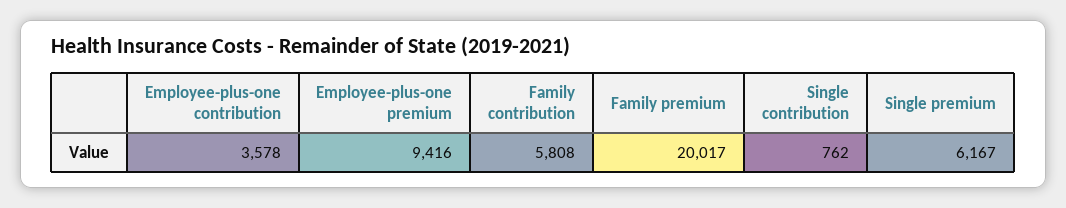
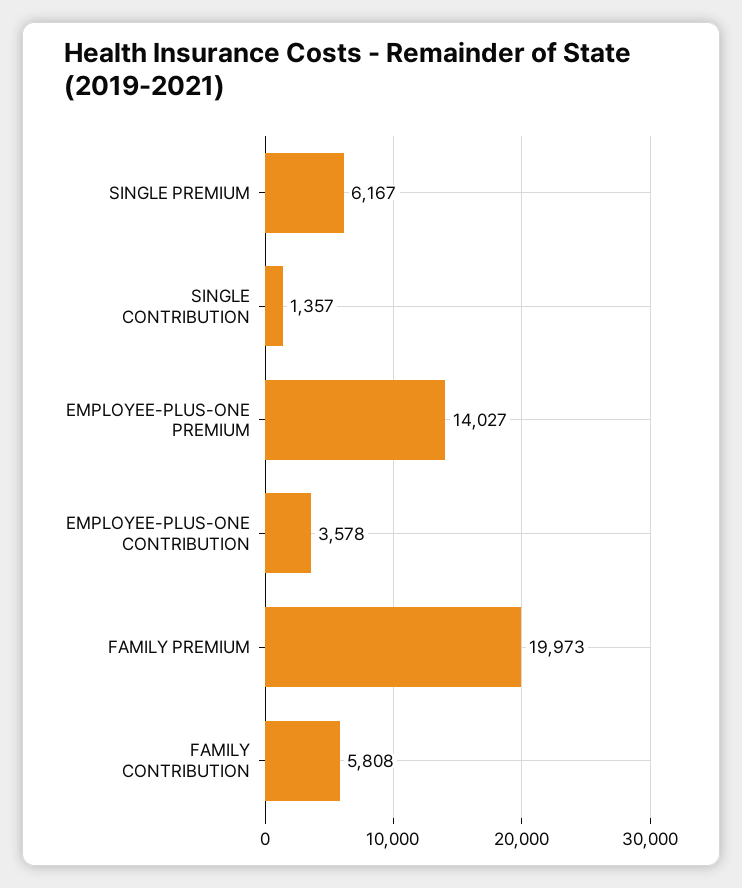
  {
    "Employee-plus-one contribution": 3578,
-   "Employee-plus-one premium": 9416,
+   "Employee-plus-one premium": 14027,
    "Family contribution": 5808,
-   "Family premium": 20017,
+   "Family premium": 19973,
-   "Single contribution": 762,
+   "Single contribution": 1357,
    "Single premium": 6167
  }

